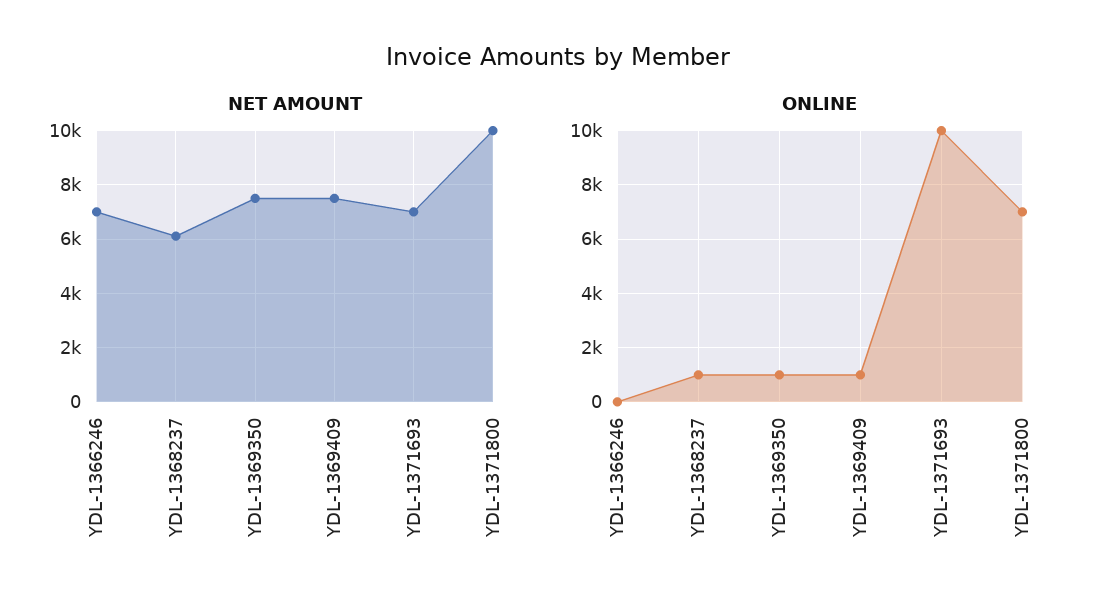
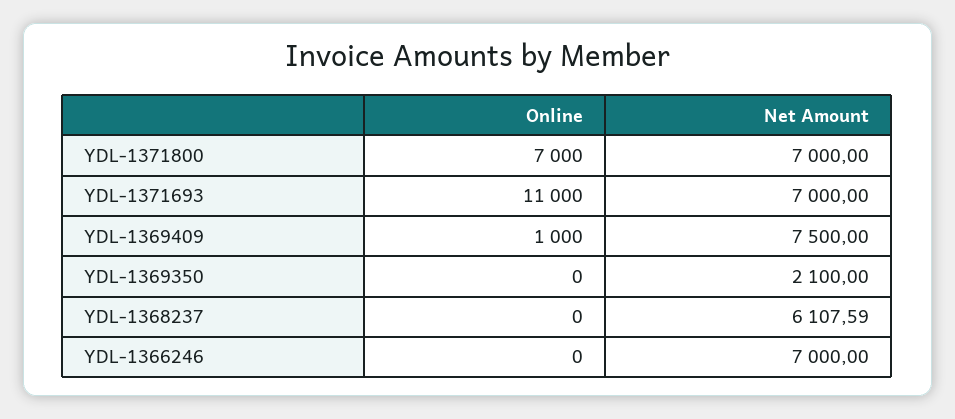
  {
    "NET AMOUNT": {
      "YDL-1366246": 7000,
      "YDL-1368237": 6107.59,
-     "YDL-1369350": 7500,
+     "YDL-1369350": 2100,
      "YDL-1369409": 7500,
      "YDL-1371693": 7000,
-     "YDL-1371800": 10000
+     "YDL-1371800": 7000
    },
    "ONLINE": {
      "YDL-1366246": 0,
-     "YDL-1368237": 1000,
+     "YDL-1368237": 0,
-     "YDL-1369350": 1000,
+     "YDL-1369350": 0,
      "YDL-1369409": 1000,
-     "YDL-1371693": 10000,
+     "YDL-1371693": 11000,
      "YDL-1371800": 7000
    }
  }

